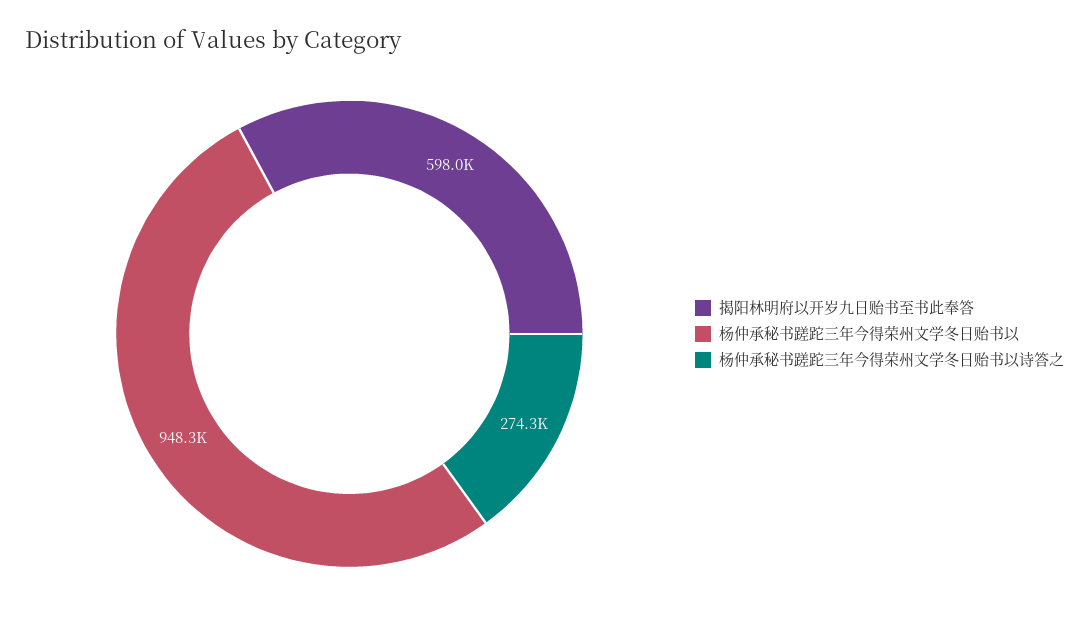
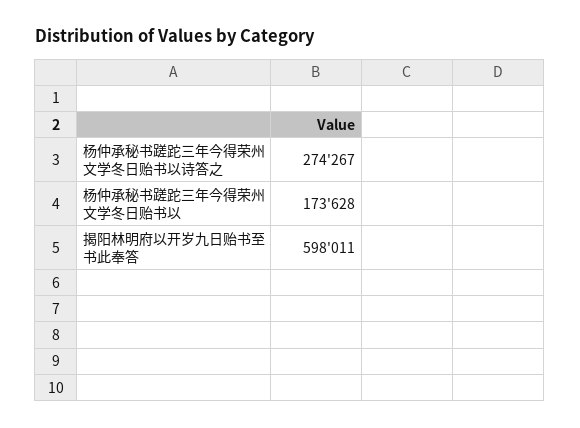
  {
    "揭阳林明府以开岁九日贻书至书此奉答": 598011,
-   "杨仲承秘书蹉跎三年今得荣州文学冬日贻书以": 948300,
+   "杨仲承秘书蹉跎三年今得荣州文学冬日贻书以": 173628,
    "杨仲承秘书蹉跎三年今得荣州文学冬日贻书以诗答之": 274267
  }

